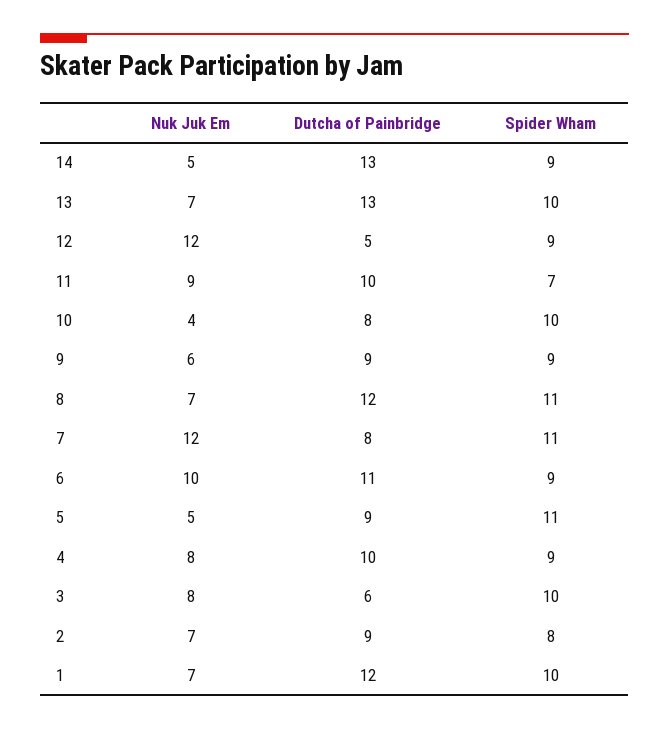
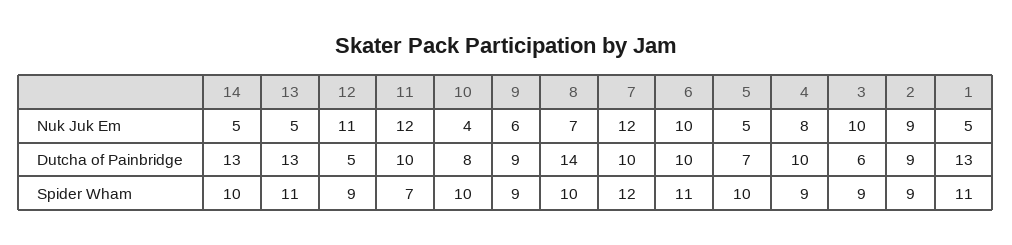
  {
    "Nuk Juk Em": {
      "14": 5,
-     "13": 7,
+     "13": 5,
-     "12": 12,
+     "12": 11,
-     "11": 9,
+     "11": 12,
      "10": 4,
      "9": 6,
      "8": 7,
      "7": 12,
      "6": 10,
      "5": 5,
      "4": 8,
-     "3": 8,
+     "3": 10,
-     "2": 7,
+     "2": 9,
-     "1": 7
+     "1": 5
    },
    "Dutcha of Painbridge": {
      "14": 13,
      "13": 13,
      "12": 5,
      "11": 10,
      "10": 8,
      "9": 9,
-     "8": 12,
+     "8": 14,
-     "7": 8,
+     "7": 10,
-     "6": 11,
+     "6": 10,
-     "5": 9,
+     "5": 7,
      "4": 10,
      "3": 6,
      "2": 9,
-     "1": 12
+     "1": 13
    },
    "Spider Wham": {
-     "14": 9,
+     "14": 10,
-     "13": 10,
+     "13": 11,
      "12": 9,
      "11": 7,
      "10": 10,
      "9": 9,
-     "8": 11,
+     "8": 10,
-     "7": 11,
+     "7": 12,
-     "6": 9,
+     "6": 11,
-     "5": 11,
+     "5": 10,
      "4": 9,
-     "3": 10,
+     "3": 9,
-     "2": 8,
+     "2": 9,
-     "1": 10
+     "1": 11
    }
  }

